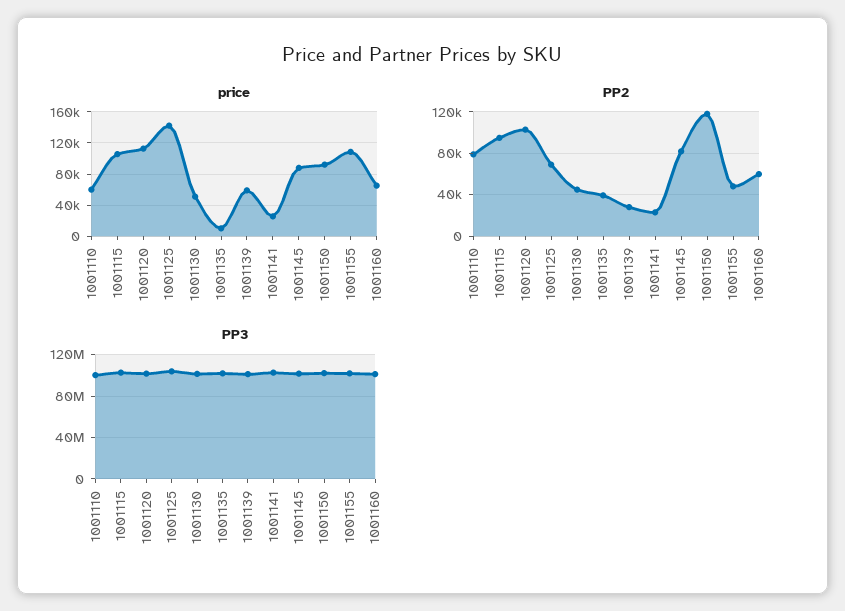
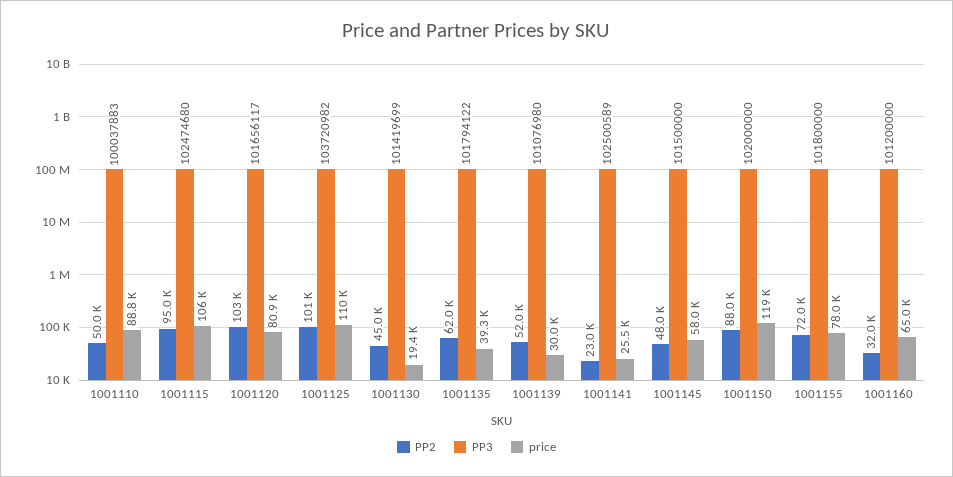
  {
    "price": {
-     "1001110": 60000,
+     "1001110": 88800,
      "1001115": 106000,
-     "1001120": 110000,
+     "1001120": 80900,
-     "1001125": 140000,
+     "1001125": 110000,
-     "1001130": 50000,
+     "1001130": 19400,
-     "1001135": 10000,
+     "1001135": 39300,
-     "1001139": 60000,
+     "1001139": 30000,
      "1001141": 25500,
-     "1001145": 90000,
+     "1001145": 58000,
-     "1001150": 90000,
+     "1001150": 119000,
-     "1001155": 110000,
+     "1001155": 78000,
      "1001160": 65000
    },
    "PP2": {
-     "1001110": 80000,
+     "1001110": 50000,
      "1001115": 95000,
      "1001120": 103000,
-     "1001125": 70000,
+     "1001125": 101000,
      "1001130": 45000,
-     "1001135": 40000,
+     "1001135": 62000,
-     "1001139": 30000,
+     "1001139": 52000,
      "1001141": 23000,
-     "1001145": 80000,
+     "1001145": 48000,
-     "1001150": 120000,
+     "1001150": 88000,
-     "1001155": 50000,
+     "1001155": 72000,
-     "1001160": 60000
+     "1001160": 32000
    },
    "PP3": {
      "1001110": 100037883,
      "1001115": 102474680,
      "1001120": 101656117,
      "1001125": 103720982,
      "1001130": 101419699,
      "1001135": 101794122,
      "1001139": 101076980,
      "1001141": 102500589,
      "1001145": 101500000,
      "1001150": 102000000,
      "1001155": 101800000,
      "1001160": 101200000
    }
  }

